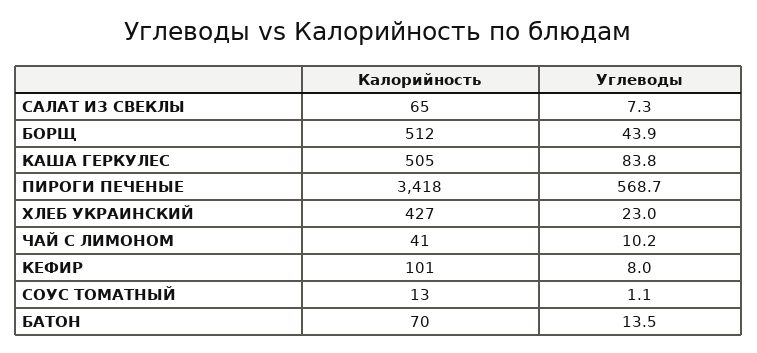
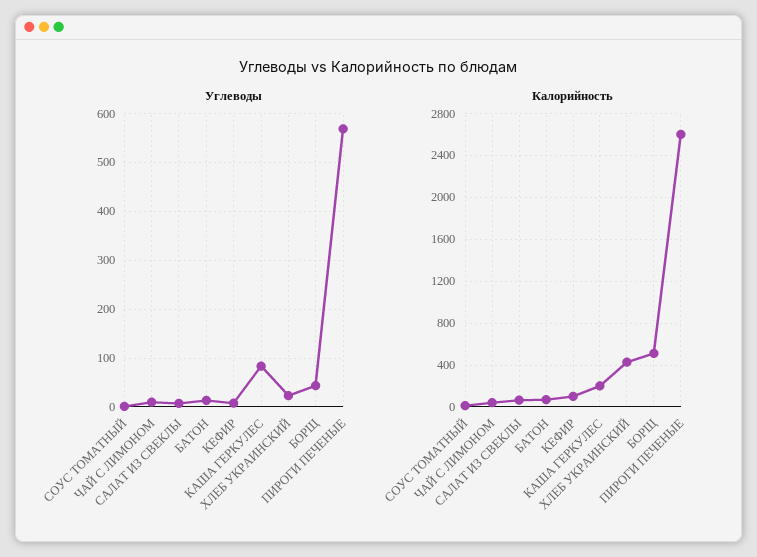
  {
    "Калорийность": {
      "САЛАТ ИЗ СВЕКЛЫ": 65,
      "БОРЩ": 512,
-     "КАША ГЕРКУЛЕС": 505,
+     "КАША ГЕРКУЛЕС": 200,
-     "ПИРОГИ ПЕЧЕНЫЕ": 3418,
+     "ПИРОГИ ПЕЧЕНЫЕ": 2600,
      "ХЛЕБ УКРАИНСКИЙ": 427,
      "ЧАЙ С ЛИМОНОМ": 41,
      "КЕФИР": 101,
      "СОУС ТОМАТНЫЙ": 13,
      "БАТОН": 70
    },
    "Углеводы": {
      "САЛАТ ИЗ СВЕКЛЫ": 7.3,
      "БОРЩ": 43.9,
      "КАША ГЕРКУЛЕС": 83.8,
      "ПИРОГИ ПЕЧЕНЫЕ": 568.7,
      "ХЛЕБ УКРАИНСКИЙ": 23,
      "ЧАЙ С ЛИМОНОМ": 10.2,
      "КЕФИР": 8,
      "СОУС ТОМАТНЫЙ": 1.1,
      "БАТОН": 13.5
    }
  }

